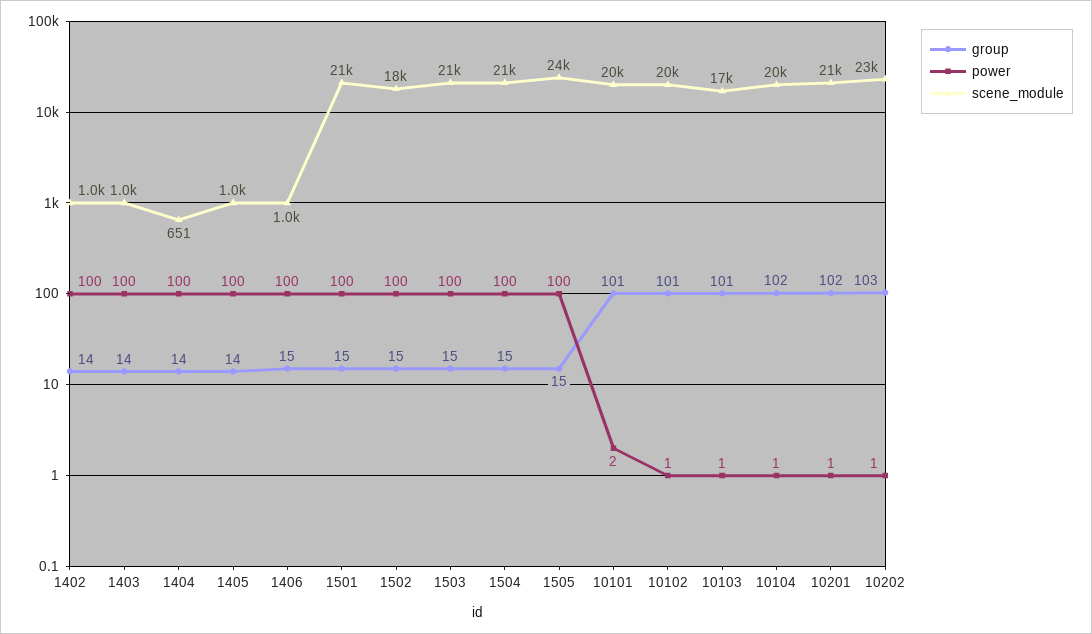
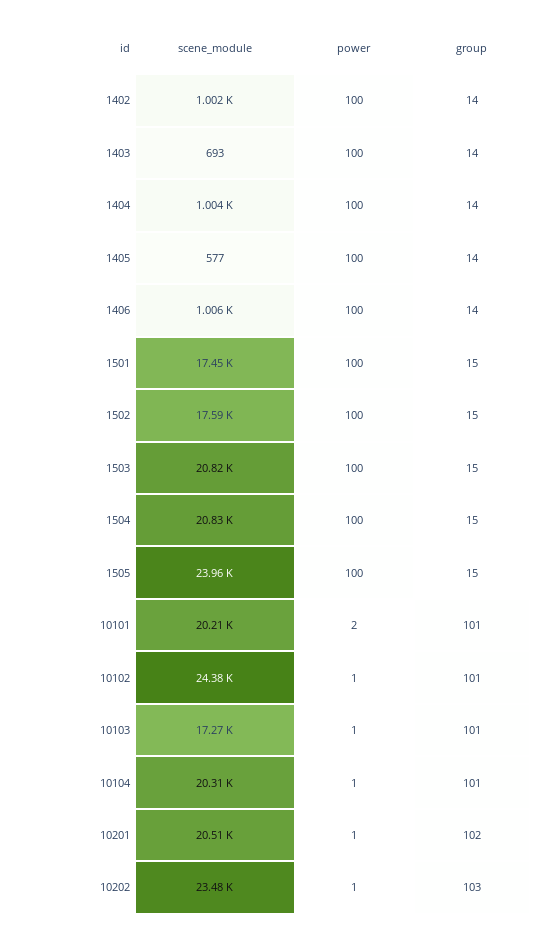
  {
    "group": {
      "1402": 14,
      "1403": 14,
      "1404": 14,
      "1405": 14,
-     "1406": 15,
+     "1406": 14,
      "1501": 15,
      "1502": 15,
      "1503": 15,
      "1504": 15,
      "1505": 15,
      "10101": 101,
      "10102": 101,
      "10103": 101,
-     "10104": 102,
+     "10104": 101,
      "10201": 102,
      "10202": 103
    },
    "power": {
      "1402": 100,
      "1403": 100,
      "1404": 100,
      "1405": 100,
      "1406": 100,
      "1501": 100,
      "1502": 100,
      "1503": 100,
      "1504": 100,
      "1505": 100,
      "10101": 2,
      "10102": 1,
      "10103": 1,
      "10104": 1,
      "10201": 1,
      "10202": 1
    },
    "scene_module": {
      "1402": 1002,
-     "1403": 1000,
+     "1403": 693,
-     "1404": 651,
+     "1404": 1004,
-     "1405": 1000,
+     "1405": 577,
      "1406": 1006,
-     "1501": 21000,
+     "1501": 17450,
      "1502": 17590,
      "1503": 20820,
      "1504": 20830,
      "1505": 23960,
      "10101": 20210,
-     "10102": 20000,
+     "10102": 24380,
      "10103": 17270,
      "10104": 20310,
      "10201": 20510,
      "10202": 23480
    }
  }

